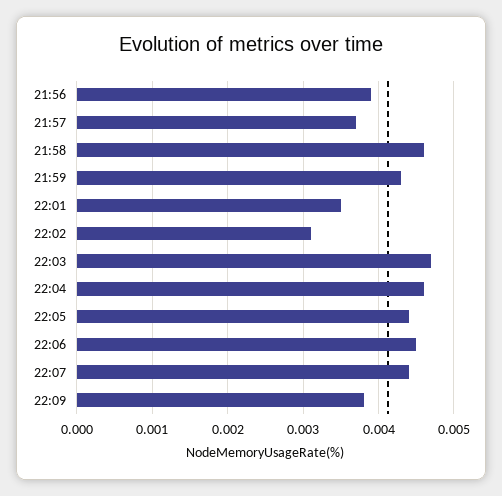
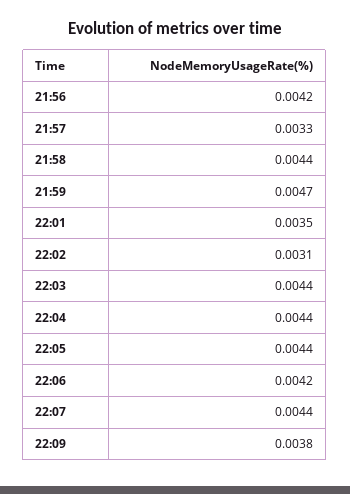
  {
-   "21:56": 0.0039,
+   "21:56": 0.0042,
-   "21:57": 0.0037,
+   "21:57": 0.0033,
-   "21:58": 0.0046,
+   "21:58": 0.0044,
-   "21:59": 0.0043,
+   "21:59": 0.0047,
    "22:01": 0.0035,
    "22:02": 0.0031,
-   "22:03": 0.0047,
+   "22:03": 0.0044,
-   "22:04": 0.0046,
+   "22:04": 0.0044,
    "22:05": 0.0044,
-   "22:06": 0.0045,
+   "22:06": 0.0042,
    "22:07": 0.0044,
    "22:09": 0.0038
  }

